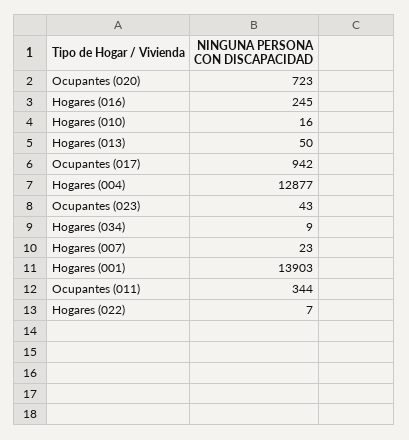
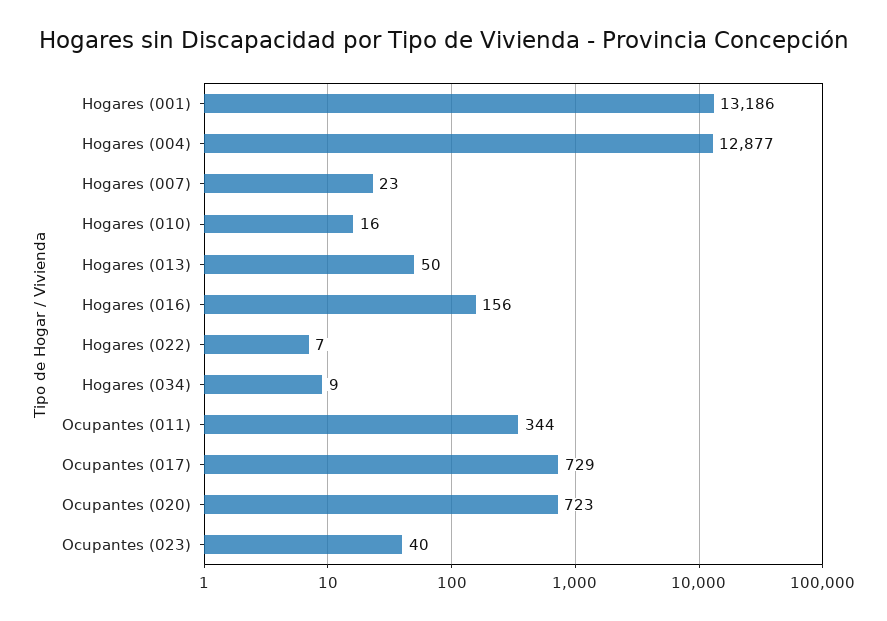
  {
    "Ocupantes (020)": 723,
-   "Hogares (016)": 245,
+   "Hogares (016)": 156,
    "Hogares (010)": 16,
    "Hogares (013)": 50,
-   "Ocupantes (017)": 942,
+   "Ocupantes (017)": 729,
    "Hogares (004)": 12877,
-   "Ocupantes (023)": 43,
+   "Ocupantes (023)": 40,
    "Hogares (034)": 9,
    "Hogares (007)": 23,
-   "Hogares (001)": 13903,
+   "Hogares (001)": 13186,
    "Ocupantes (011)": 344,
    "Hogares (022)": 7
  }

